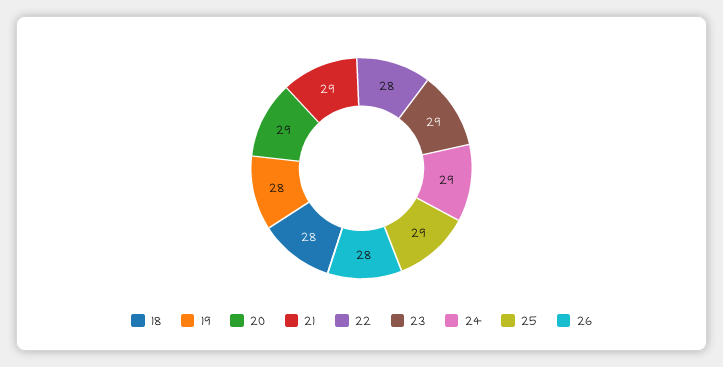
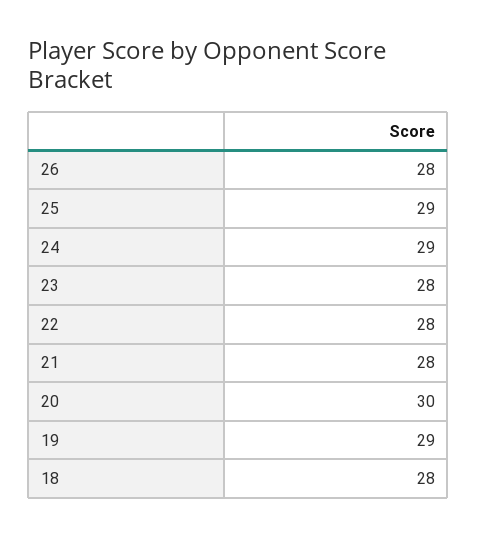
  {
    "18": 28,
-   "19": 28,
+   "19": 29,
-   "20": 29,
+   "20": 30,
-   "21": 29,
+   "21": 28,
    "22": 28,
-   "23": 29,
+   "23": 28,
    "24": 29,
    "25": 29,
    "26": 28
  }

